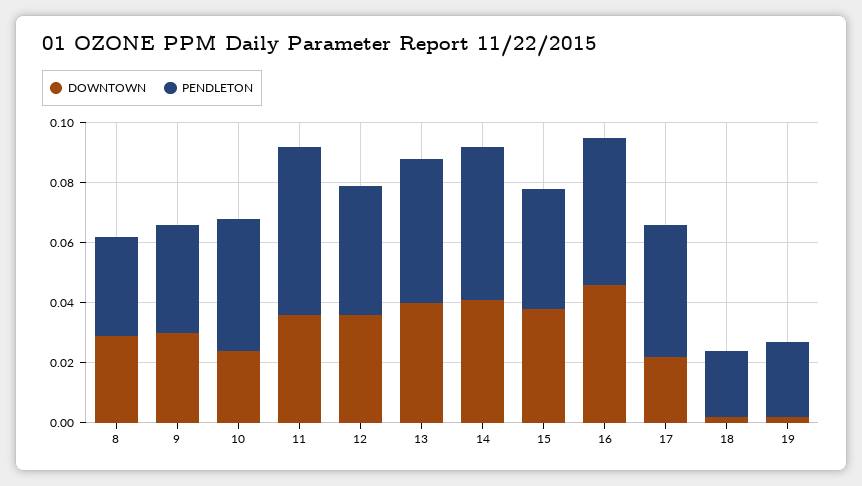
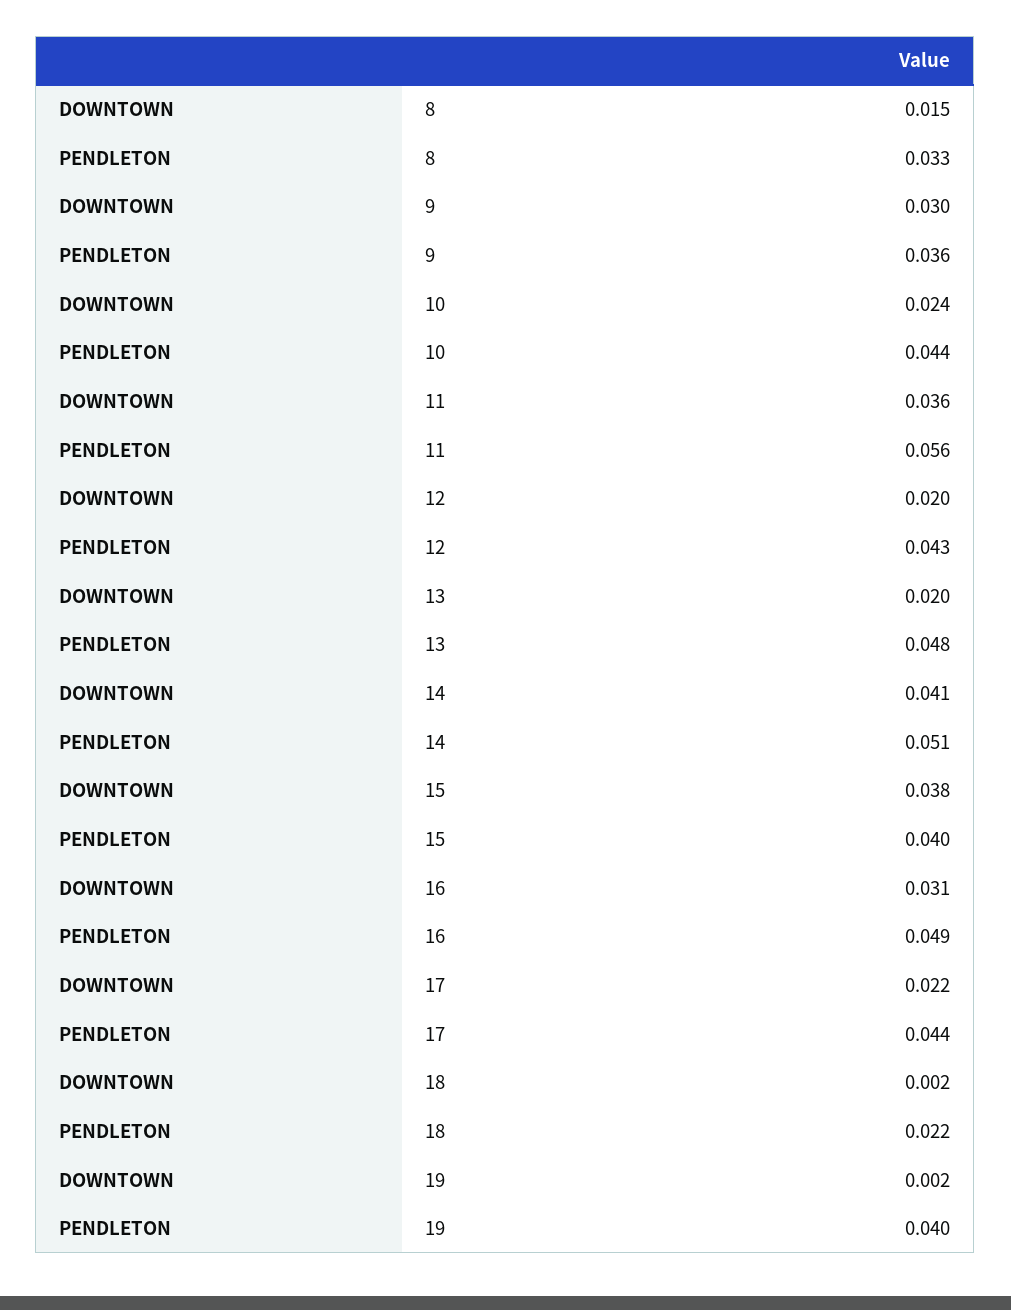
  {
    "DOWNTOWN": {
-     "8": 0.03,
+     "8": 0.015,
      "9": 0.03,
      "10": 0.024,
      "11": 0.036,
-     "12": 0.035,
+     "12": 0.02,
-     "13": 0.04,
+     "13": 0.02,
      "14": 0.041,
      "15": 0.038,
-     "16": 0.045,
+     "16": 0.031,
      "17": 0.022,
      "18": 0.002,
      "19": 0.002
    },
    "PENDLETON": {
      "8": 0.033,
      "9": 0.036,
      "10": 0.044,
      "11": 0.056,
      "12": 0.043,
      "13": 0.048,
      "14": 0.051,
      "15": 0.04,
      "16": 0.049,
      "17": 0.044,
      "18": 0.022,
-     "19": 0.025
+     "19": 0.04
    }
  }

